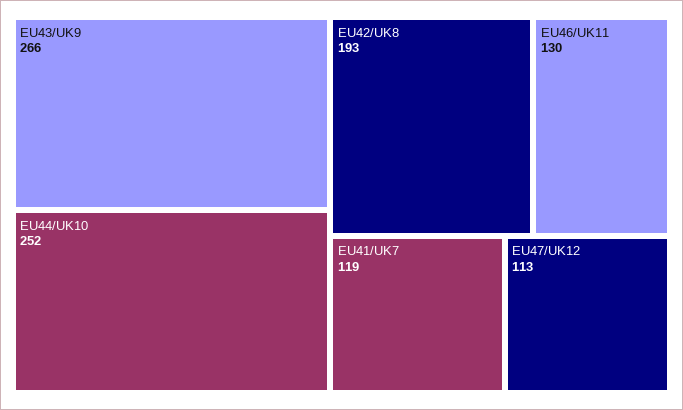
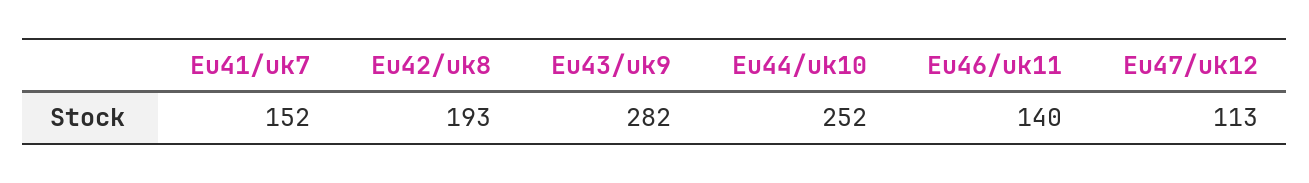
  {
-   "EU43/UK9": 266,
+   "EU43/UK9": 282,
    "EU44/UK10": 252,
    "EU42/UK8": 193,
-   "EU46/UK11": 130,
+   "EU46/UK11": 140,
-   "EU41/UK7": 119,
+   "EU41/UK7": 152,
    "EU47/UK12": 113
  }

